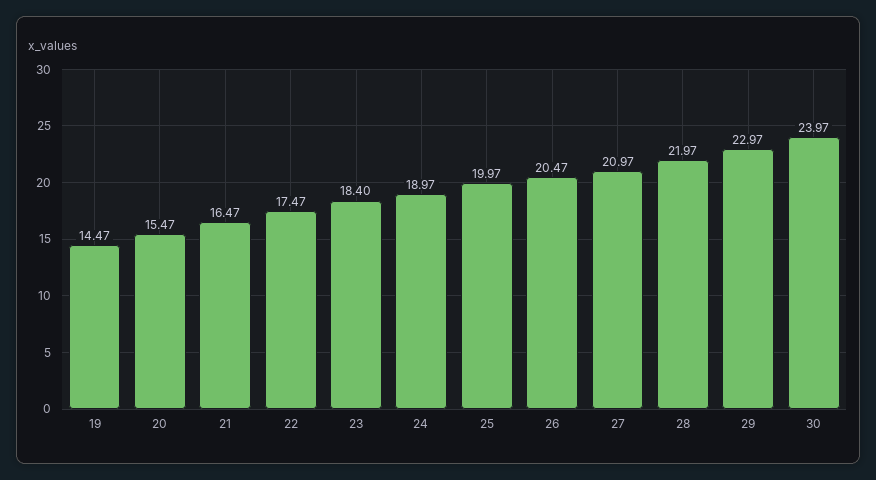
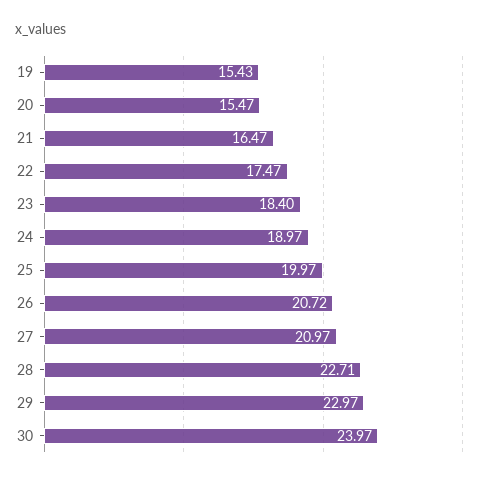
  {
-   "19": 14.47,
+   "19": 15.43,
    "20": 15.47,
    "21": 16.47,
    "22": 17.47,
    "23": 18.4,
    "24": 18.97,
    "25": 19.97,
-   "26": 20.47,
+   "26": 20.72,
    "27": 20.97,
-   "28": 21.97,
+   "28": 22.71,
    "29": 22.97,
    "30": 23.97
  }

